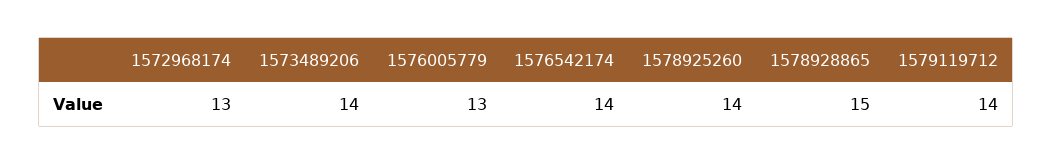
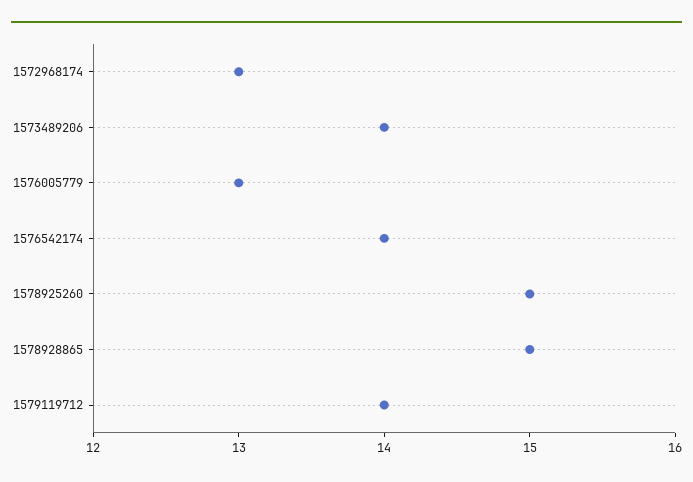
  {
    "1572968174": 13,
    "1573489206": 14,
    "1576005779": 13,
    "1576542174": 14,
-   "1578925260": 14,
+   "1578925260": 15,
    "1578928865": 15,
    "1579119712": 14
  }

